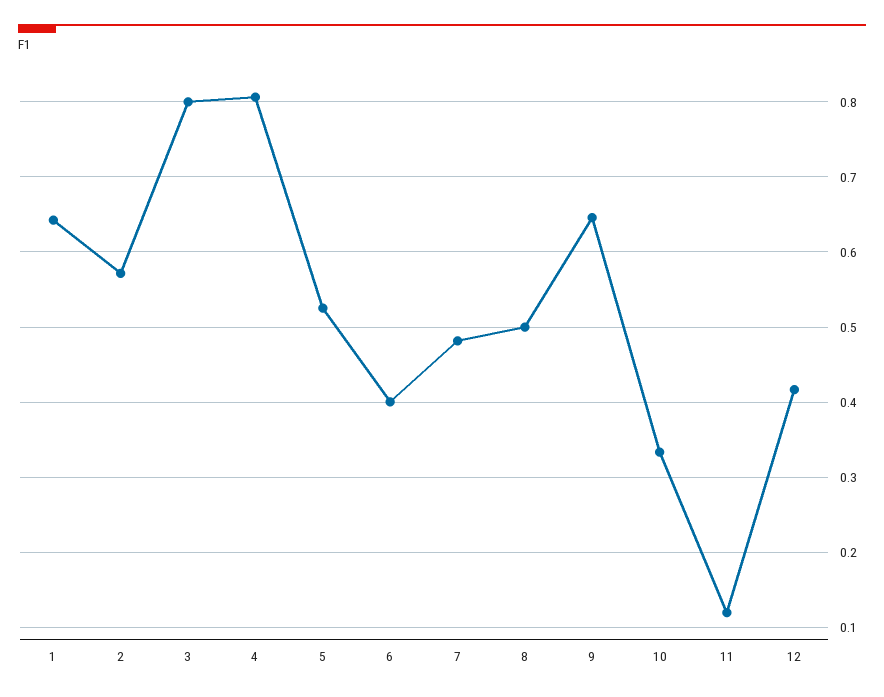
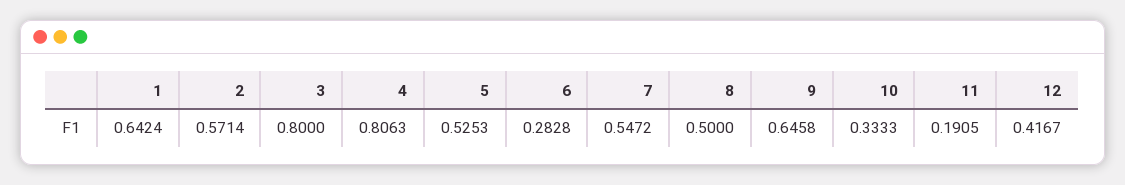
  {
    "1": 0.6424,
    "2": 0.5714,
    "3": 0.8,
    "4": 0.8063,
    "5": 0.5253,
-   "6": 0.4,
+   "6": 0.2828,
-   "7": 0.48,
+   "7": 0.5472,
    "8": 0.5,
    "9": 0.6458,
    "10": 0.3333,
-   "11": 0.12,
+   "11": 0.1905,
    "12": 0.4167
  }

